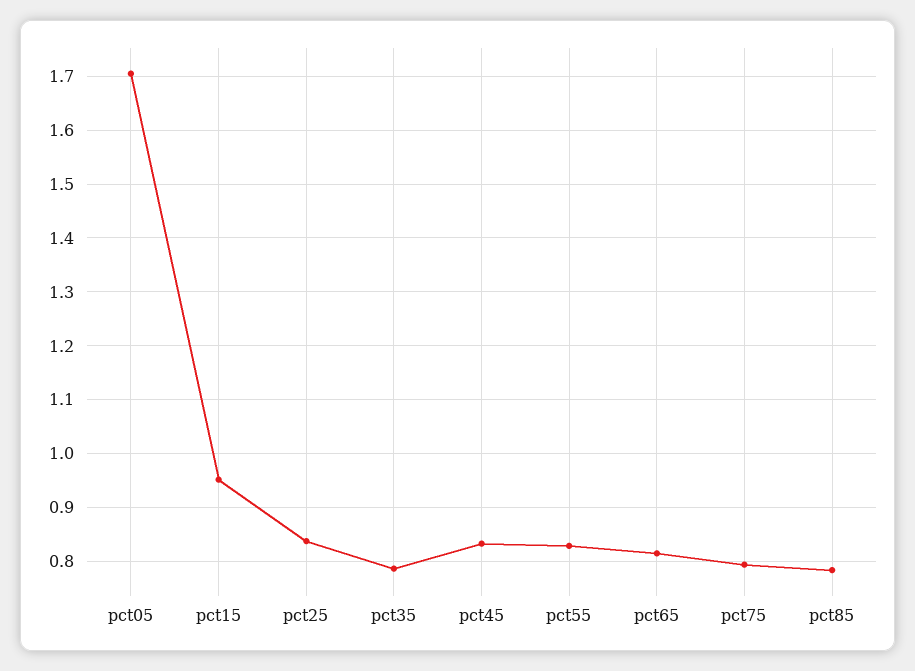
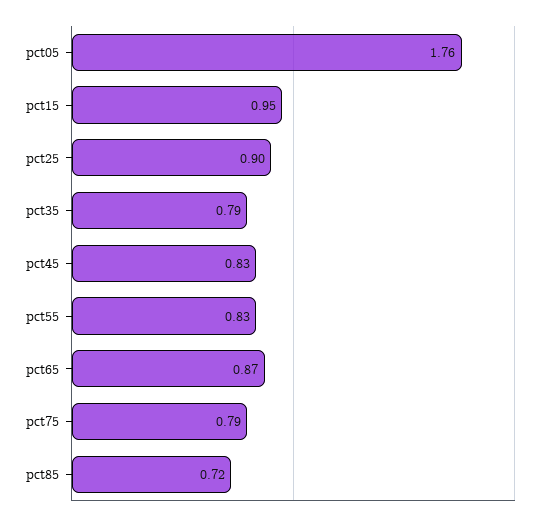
  {
-   "pct05": 1.7,
+   "pct05": 1.76,
    "pct15": 0.95,
-   "pct25": 0.84,
+   "pct25": 0.9,
    "pct35": 0.79,
    "pct45": 0.83,
    "pct55": 0.83,
-   "pct65": 0.82,
+   "pct65": 0.87,
    "pct75": 0.79,
-   "pct85": 0.78
+   "pct85": 0.72
  }

